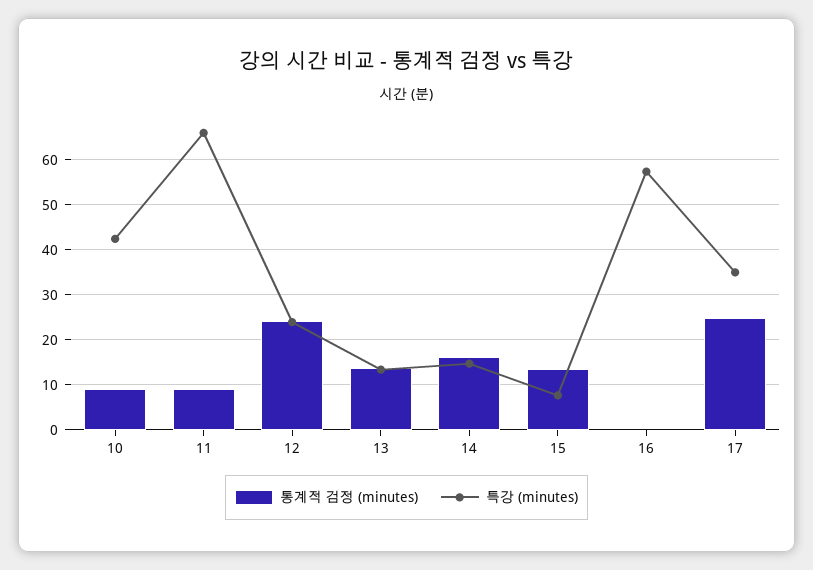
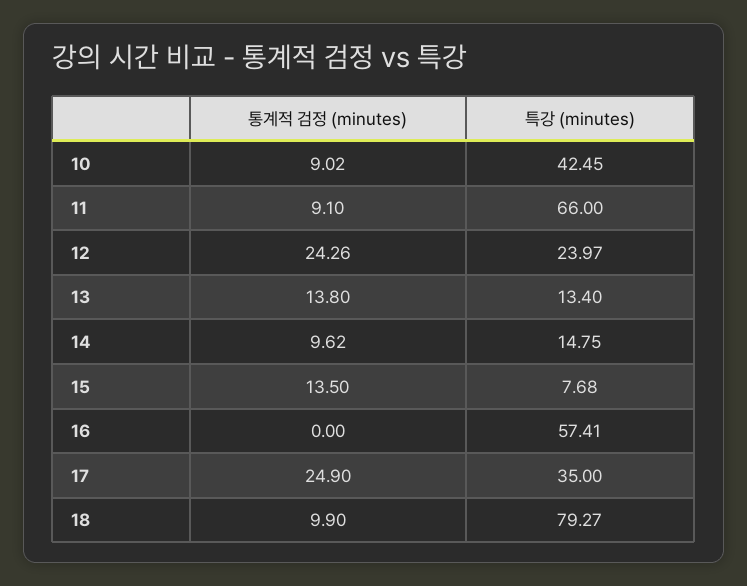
  {
    "통계적 검정 (minutes)": {
      "10": 9.02,
      "11": 9.1,
      "12": 24.26,
      "13": 13.8,
-     "14": 16,
+     "14": 9.62,
      "15": 13.5,
      "16": 0,
-     "17": 24.9
+     "17": 24.9,
+     "18": 9.9
    },
    "특강 (minutes)": {
      "10": 42.45,
      "11": 66,
      "12": 23.97,
      "13": 13.4,
      "14": 14.75,
      "15": 7.68,
      "16": 57.41,
-     "17": 35
+     "17": 35,
+     "18": 79.27
    }
  }

